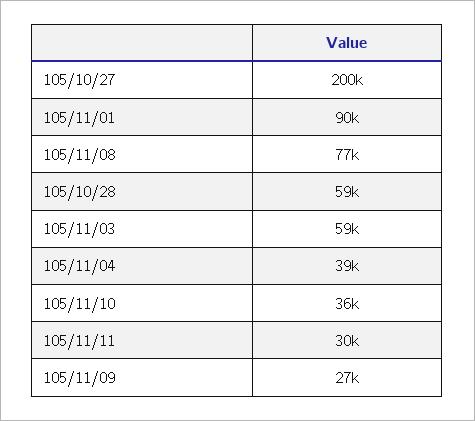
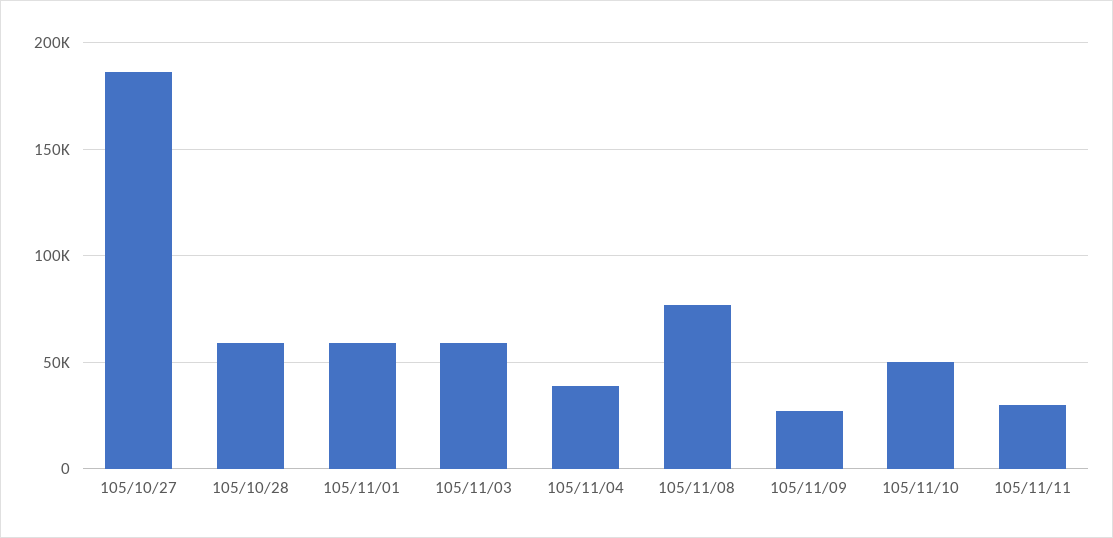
  {
-   "105/10/27": 200000,
+   "105/10/27": 185000,
-   "105/11/01": 90000,
+   "105/11/01": 60000,
    "105/11/08": 77000,
    "105/10/28": 59000,
    "105/11/03": 59000,
    "105/11/04": 39000,
-   "105/11/10": 36000,
+   "105/11/10": 50000,
    "105/11/11": 30000,
    "105/11/09": 27000
  }

